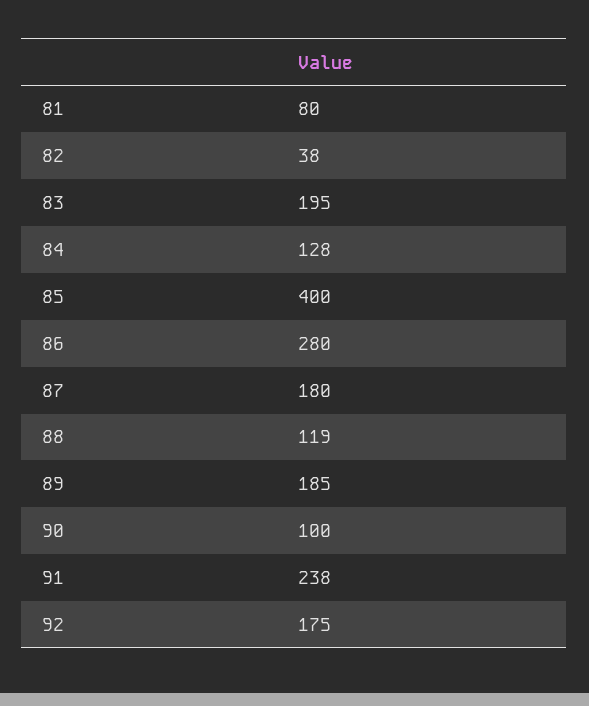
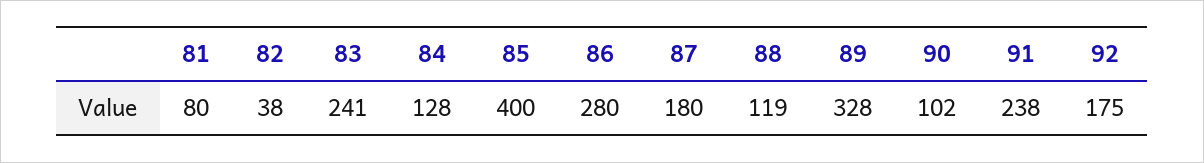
  {
    "81": 80,
    "82": 38,
-   "83": 195,
+   "83": 241,
    "84": 128,
    "85": 400,
    "86": 280,
    "87": 180,
    "88": 119,
-   "89": 185,
+   "89": 328,
-   "90": 100,
+   "90": 102,
    "91": 238,
    "92": 175
  }

